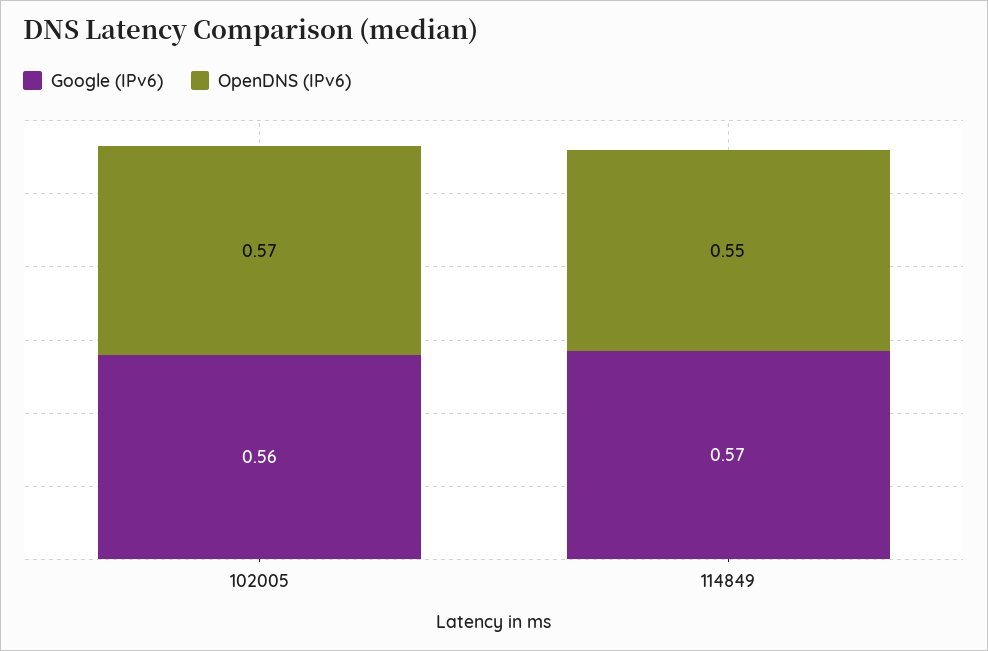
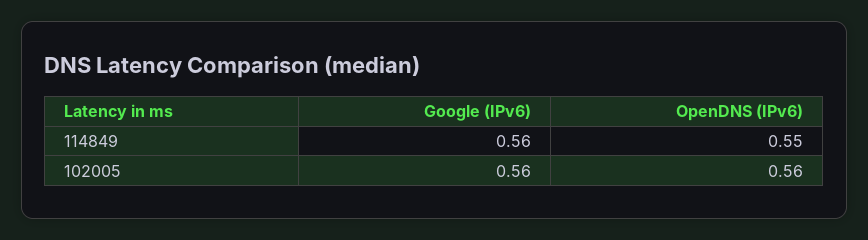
  {
    "Google (IPv6)": {
      "102005": 0.56,
-     "114849": 0.57
+     "114849": 0.56
    },
    "OpenDNS (IPv6)": {
-     "102005": 0.57,
+     "102005": 0.56,
      "114849": 0.55
    }
  }

